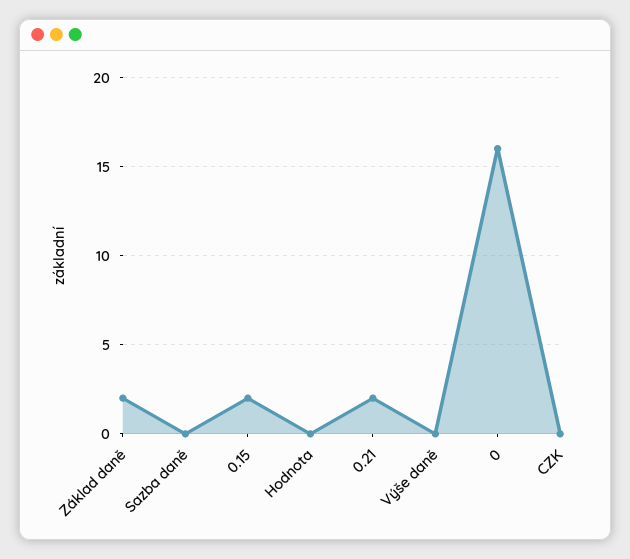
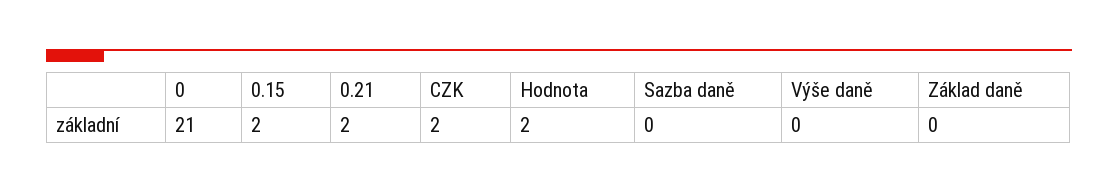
  {
-   "Základ daně": 2,
+   "Základ daně": 0,
    "Sazba daně": 0,
    "0.15": 2,
-   "Hodnota": 0,
+   "Hodnota": 2,
    "0.21": 2,
    "Výše daně": 0,
-   "0": 16,
+   "0": 21,
-   "CZK": 0
+   "CZK": 2
  }

